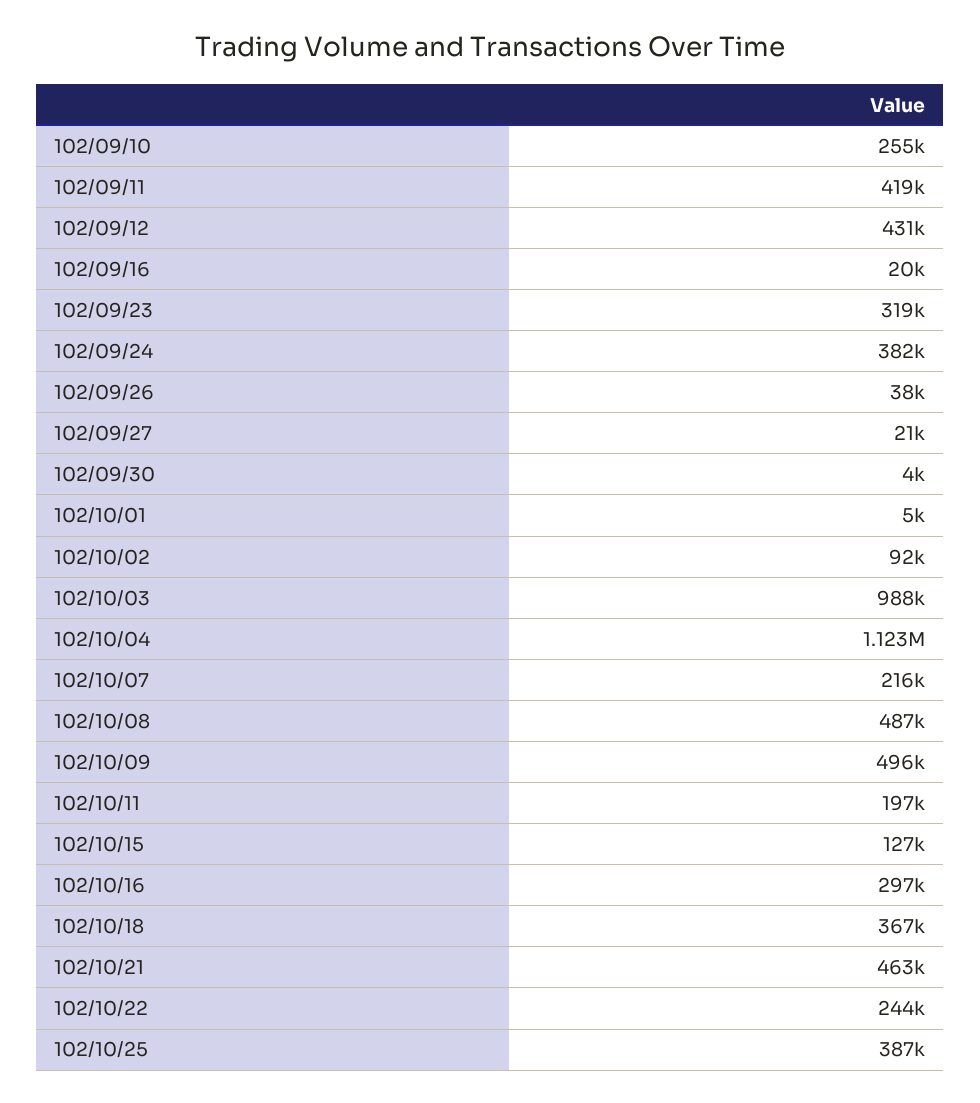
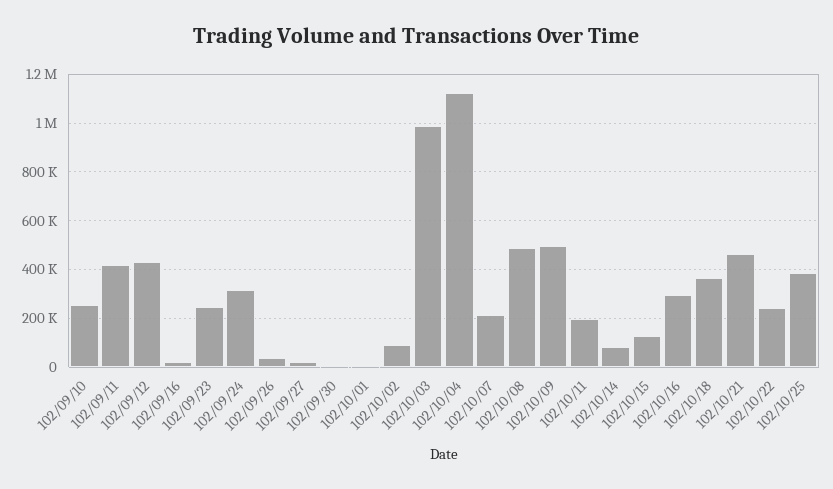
  {
    "102/09/10": 255000,
    "102/09/11": 419000,
    "102/09/12": 431000,
    "102/09/16": 20000,
-   "102/09/23": 319000,
+   "102/09/23": 250000,
-   "102/09/24": 382000,
+   "102/09/24": 325000,
    "102/09/26": 38000,
    "102/09/27": 21000,
    "102/09/30": 4000,
    "102/10/01": 5000,
    "102/10/02": 92000,
    "102/10/03": 988000,
    "102/10/04": 1123000,
    "102/10/07": 216000,
    "102/10/08": 487000,
    "102/10/09": 496000,
    "102/10/11": 197000,
    "102/10/15": 127000,
    "102/10/16": 297000,
    "102/10/18": 367000,
    "102/10/21": 463000,
    "102/10/22": 244000,
-   "102/10/25": 387000
+   "102/10/25": 387000,
+   "102/10/14": 75000
  }

